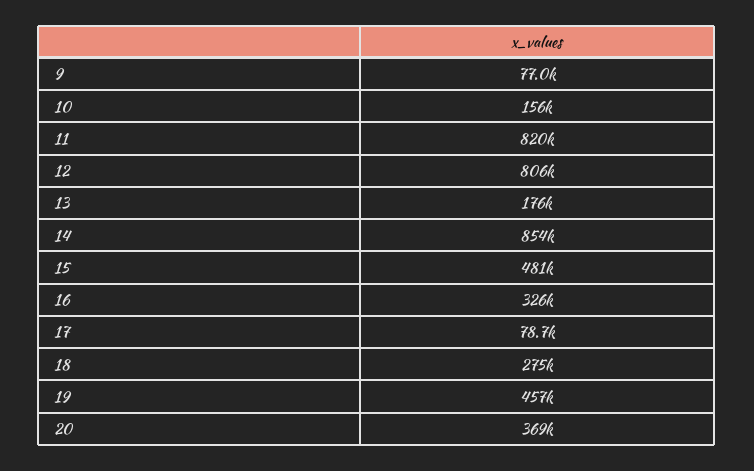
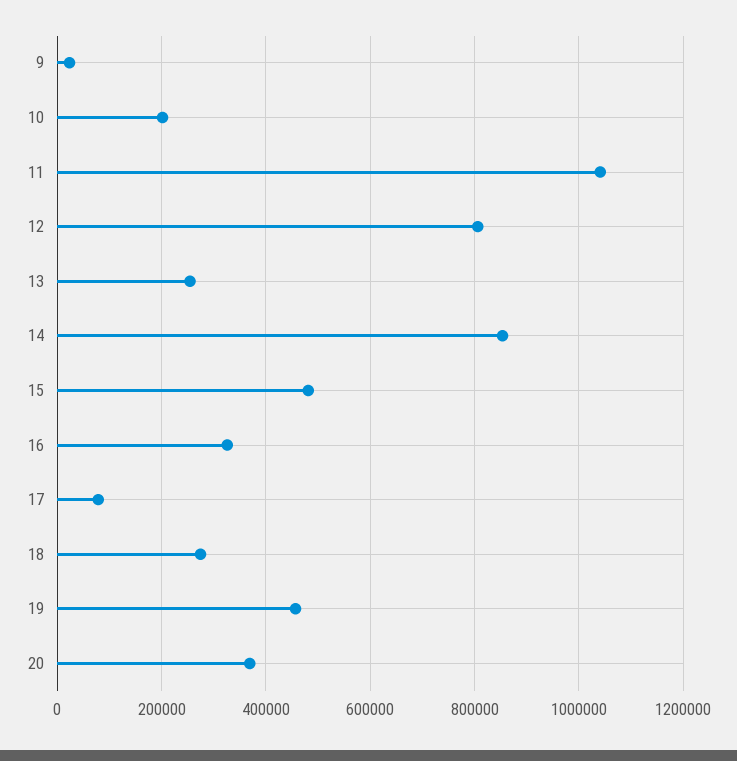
  {
-   "9": 77000,
+   "9": 20000,
-   "10": 156000,
+   "10": 200000,
-   "11": 820000,
+   "11": 1040000,
    "12": 806000,
-   "13": 176000,
+   "13": 260000,
    "14": 854000,
    "15": 481000,
    "16": 326000,
    "17": 78700,
    "18": 275000,
    "19": 457000,
    "20": 369000
  }

